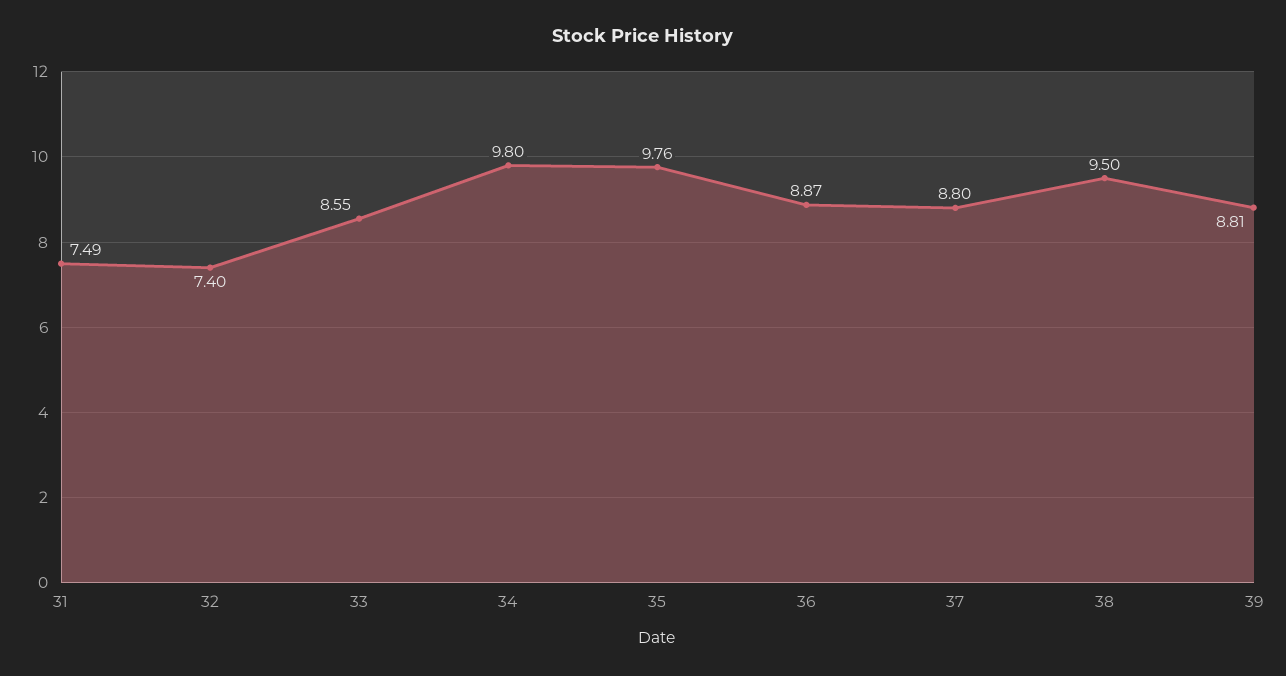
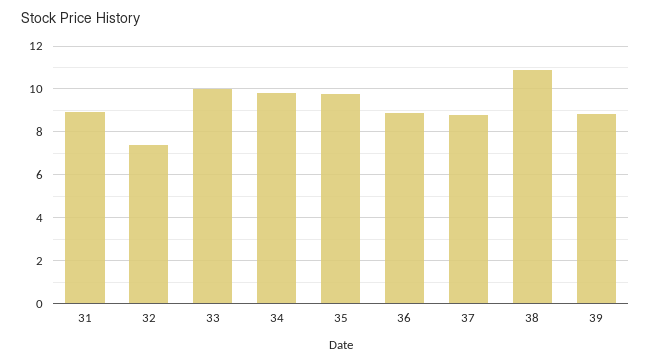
  {
-   "31": 7.49,
+   "31": 9,
    "32": 7.4,
-   "33": 8.55,
+   "33": 10,
    "34": 9.8,
    "35": 9.76,
    "36": 8.87,
    "37": 8.8,
-   "38": 9.5,
+   "38": 11,
    "39": 8.81
  }

